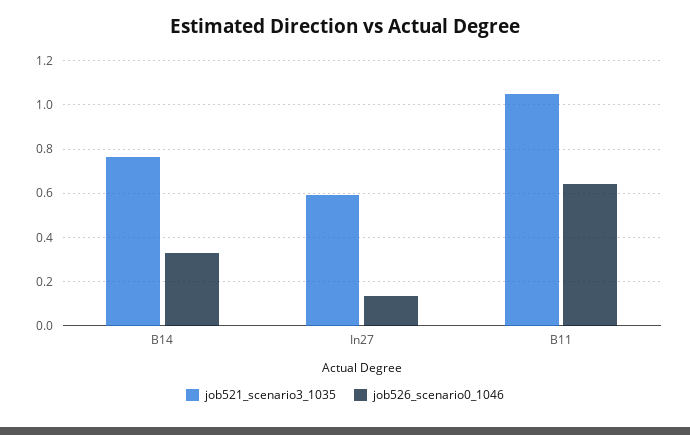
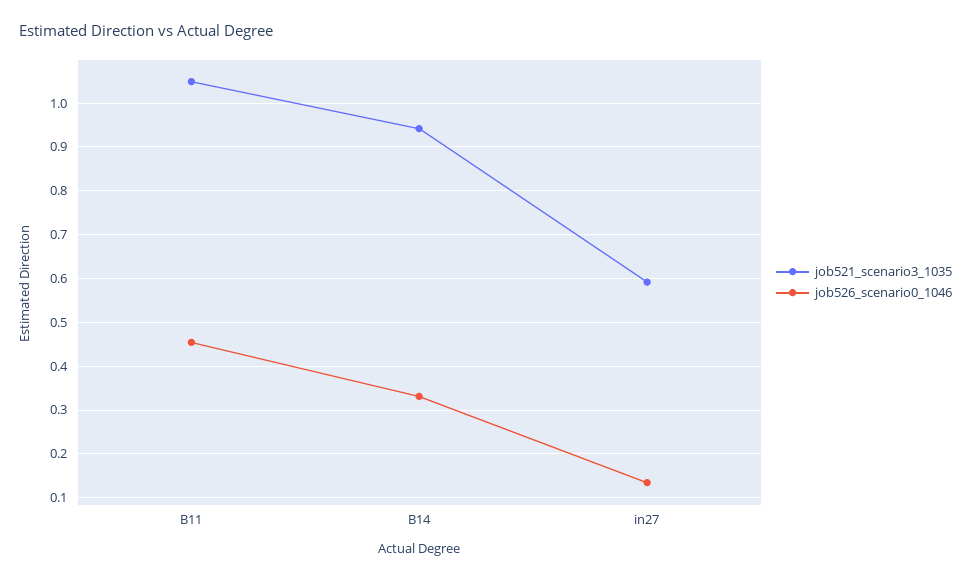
  {
    "job521_scenario3_1035": {
-     "B14": 0.75,
+     "B14": 0.94,
      "In27": 0.6,
      "B11": 1.04
    },
    "job526_scenario0_1046": {
      "B14": 0.34,
      "In27": 0.14,
-     "B11": 0.65
+     "B11": 0.46
    }
  }

